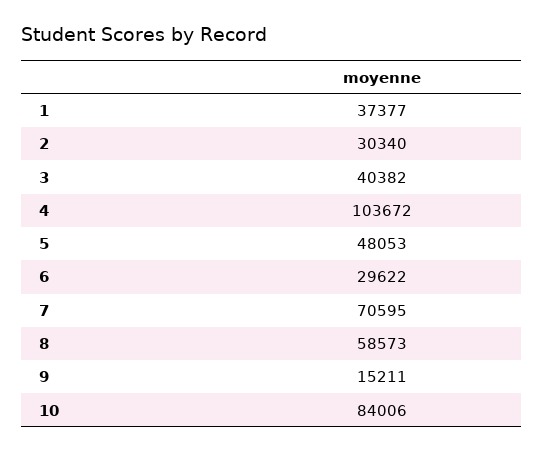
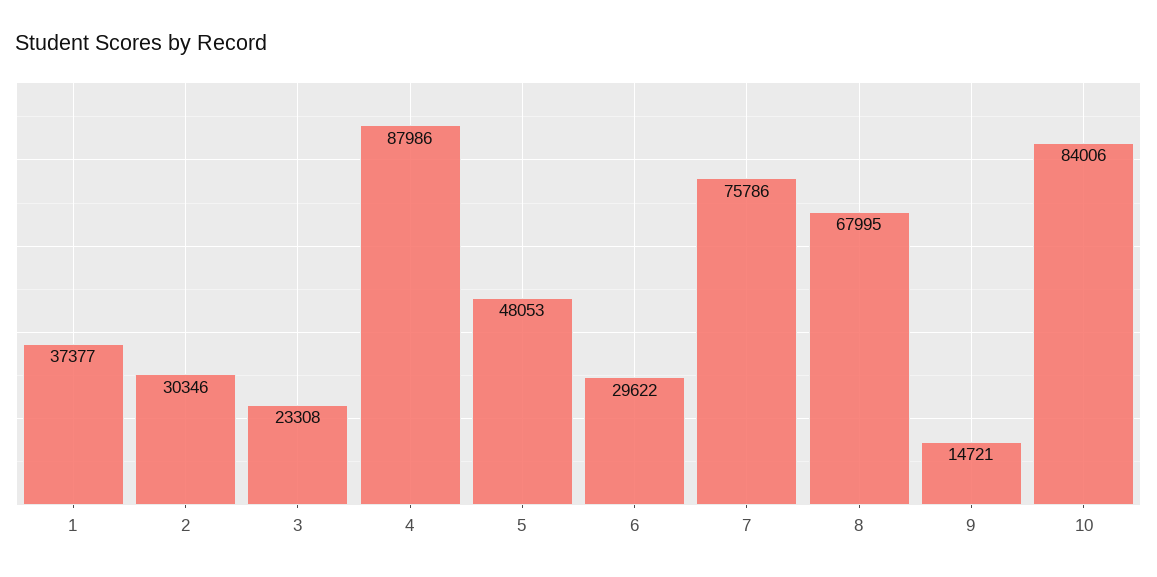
  {
    "1": 37377,
-   "2": 30340,
+   "2": 30346,
-   "3": 40382,
+   "3": 23308,
-   "4": 103672,
+   "4": 87986,
    "5": 48053,
    "6": 29622,
-   "7": 70595,
+   "7": 75786,
-   "8": 58573,
+   "8": 67995,
-   "9": 15211,
+   "9": 14721,
    "10": 84006
  }

